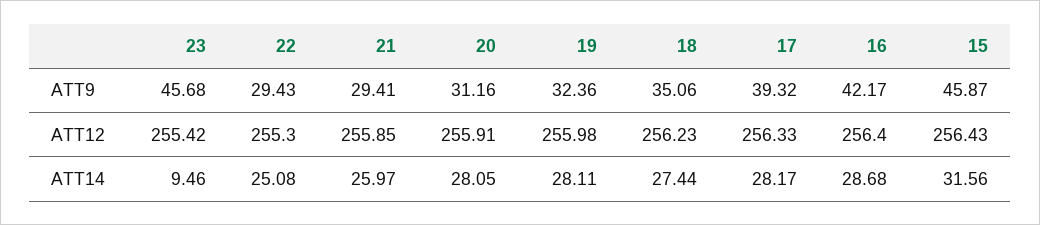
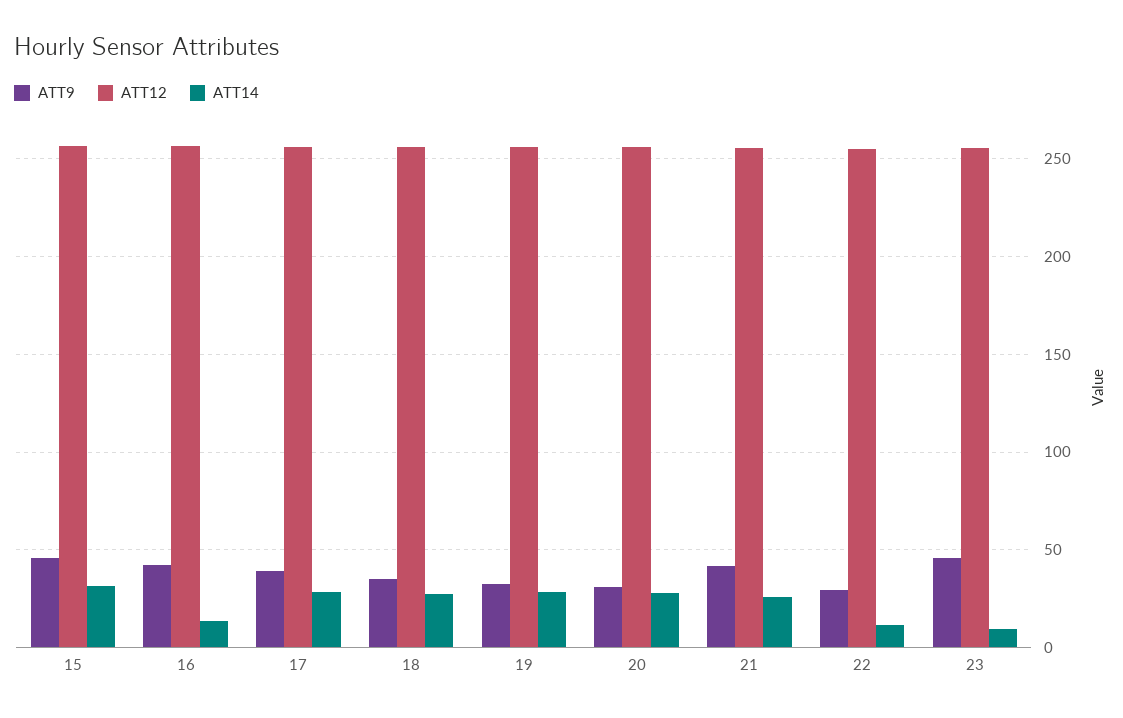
  {
    "ATT9": {
      "23": 45.68,
      "22": 29.43,
-     "21": 29.41,
+     "21": 40,
      "20": 31.16,
      "19": 32.36,
      "18": 35.06,
      "17": 39.32,
      "16": 42.17,
      "15": 45.87
    },
    "ATT12": {
      "23": 255.42,
      "22": 255.3,
      "21": 255.85,
      "20": 255.91,
      "19": 255.98,
      "18": 256.23,
      "17": 256.33,
      "16": 256.4,
      "15": 256.43
    },
    "ATT14": {
      "23": 9.46,
-     "22": 25.08,
+     "22": 10,
      "21": 25.97,
      "20": 28.05,
      "19": 28.11,
      "18": 27.44,
      "17": 28.17,
-     "16": 28.68,
+     "16": 15,
      "15": 31.56
    }
  }

